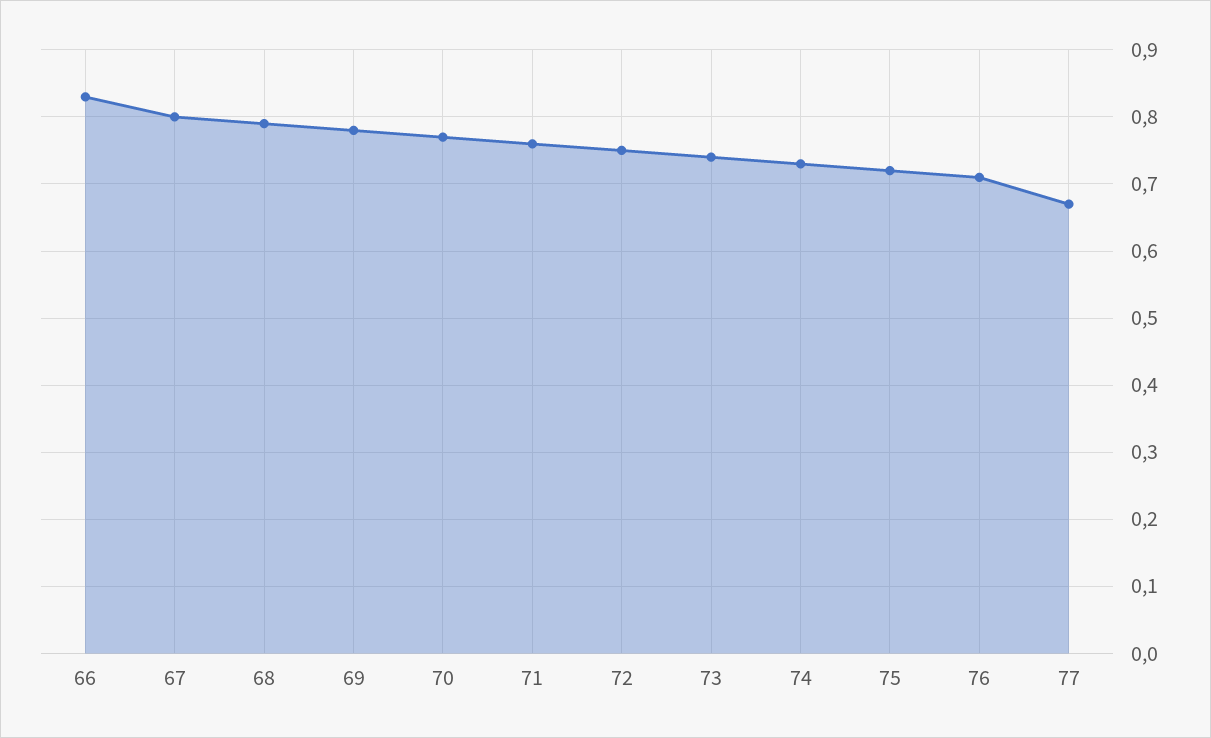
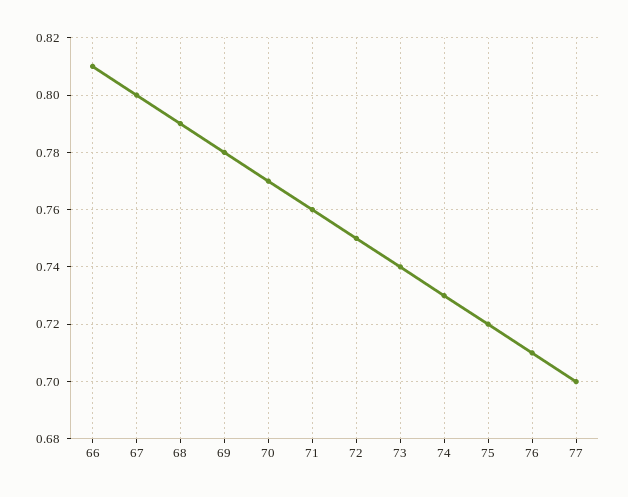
  {
-   "66": 0.83,
+   "66": 0.81,
    "67": 0.8,
    "68": 0.79,
    "69": 0.78,
    "70": 0.77,
    "71": 0.76,
    "72": 0.75,
    "73": 0.74,
    "74": 0.73,
    "75": 0.72,
    "76": 0.71,
-   "77": 0.67
+   "77": 0.7
  }

